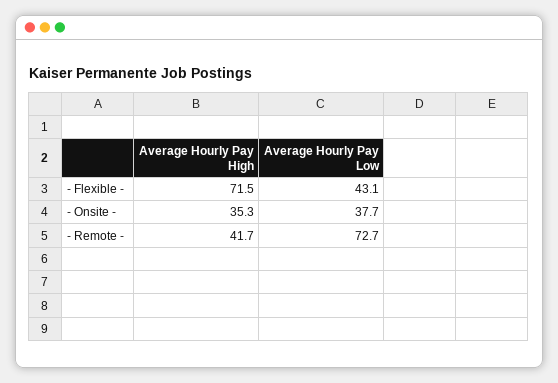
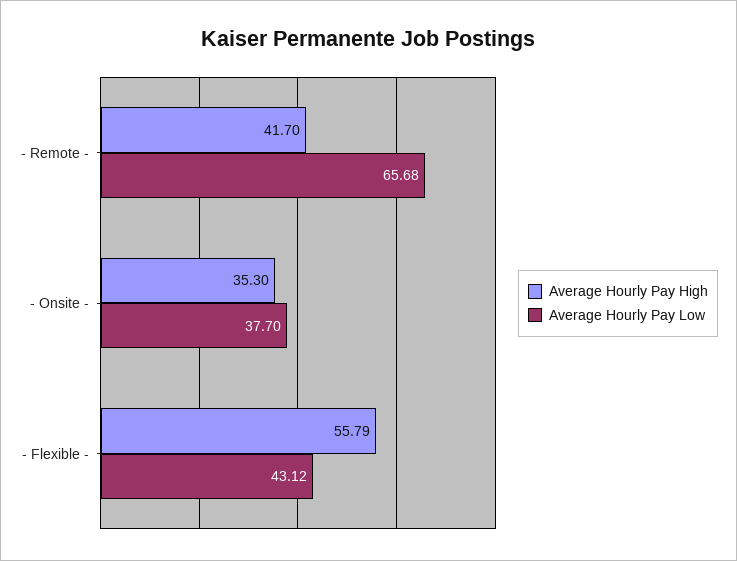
  {
    "Average Hourly Pay High": {
-     "- Flexible -": 71.5,
+     "- Flexible -": 55.79,
      "- Onsite -": 35.3,
      "- Remote -": 41.7
    },
    "Average Hourly Pay Low": {
      "- Flexible -": 43.12,
      "- Onsite -": 37.7,
-     "- Remote -": 72.7
+     "- Remote -": 65.68
    }
  }

